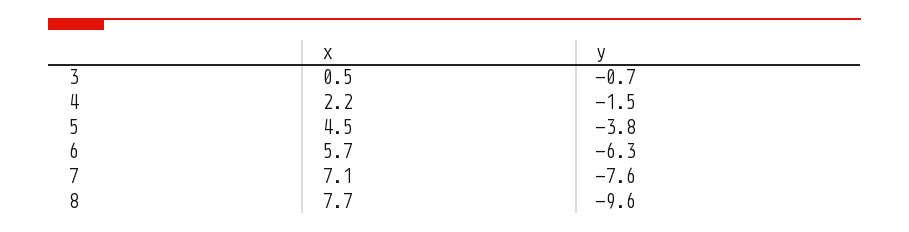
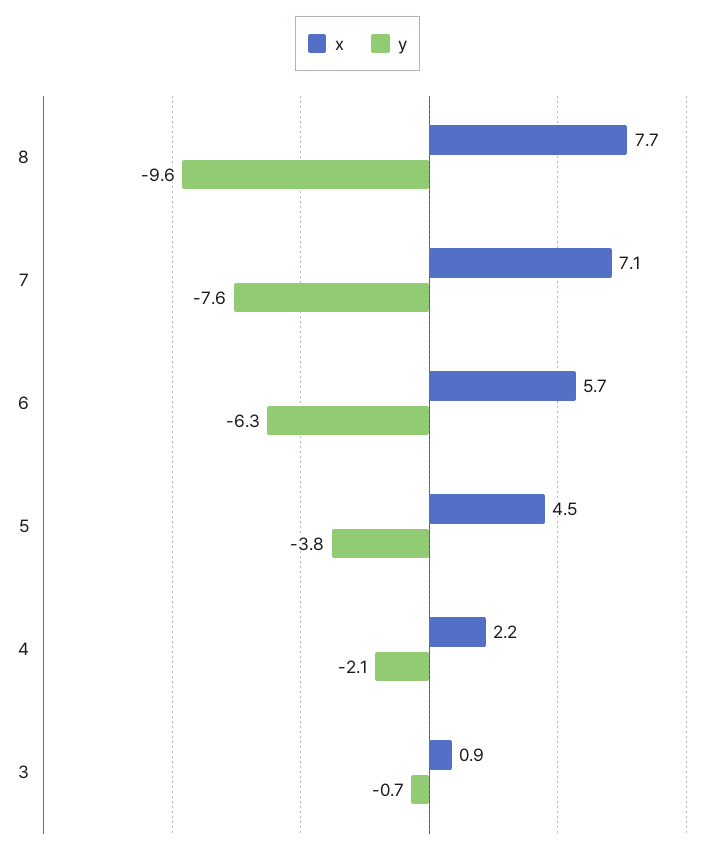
  {
    "x": {
-     "3": 0.5,
+     "3": 0.9,
      "4": 2.2,
      "5": 4.5,
      "6": 5.7,
      "7": 7.1,
      "8": 7.7
    },
    "y": {
      "3": -0.7,
-     "4": -1.5,
+     "4": -2.1,
      "5": -3.8,
      "6": -6.3,
      "7": -7.6,
      "8": -9.6
    }
  }

